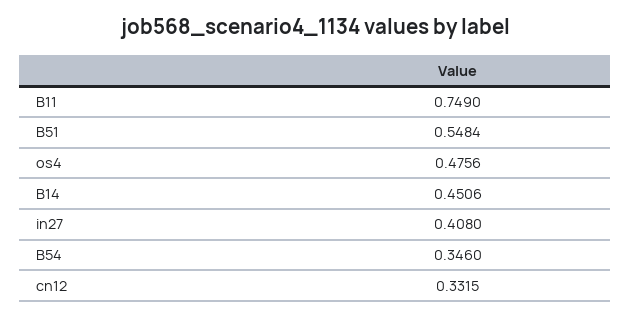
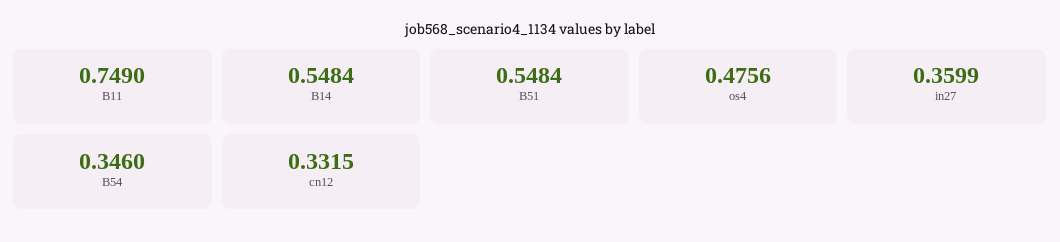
  {
    "B11": 0.749,
    "B51": 0.5484,
    "os4": 0.4756,
-   "B14": 0.4506,
+   "B14": 0.5484,
-   "in27": 0.408,
+   "in27": 0.3599,
    "B54": 0.346,
    "cn12": 0.3315
  }

